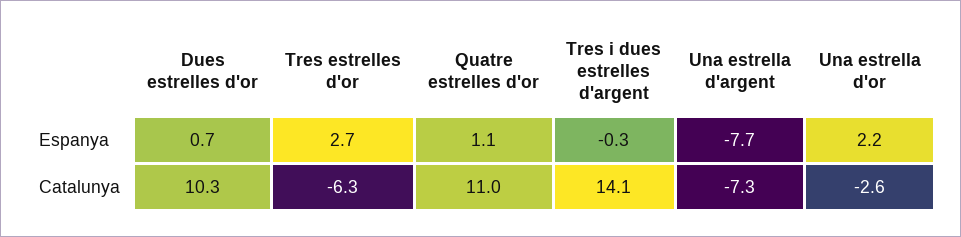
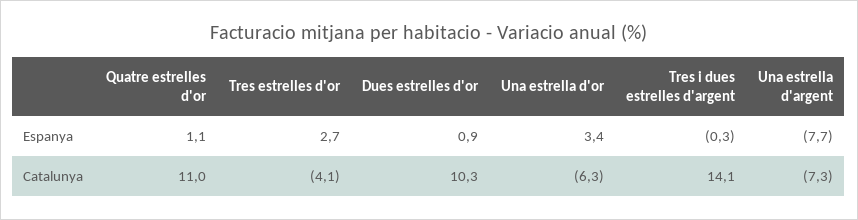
  {
    "Dues estrelles d'or": {
-     "Espanya": 0.7,
+     "Espanya": 0.9,
      "Catalunya": 10.3
    },
    "Tres estrelles d'or": {
      "Espanya": 2.7,
-     "Catalunya": -6.3
+     "Catalunya": -4.1
    },
    "Quatre estrelles d'or": {
      "Espanya": 1.1,
      "Catalunya": 11
    },
    "Tres i dues estrelles d'argent": {
      "Espanya": -0.3,
      "Catalunya": 14.1
    },
    "Una estrella d'argent": {
      "Espanya": -7.7,
      "Catalunya": -7.3
    },
    "Una estrella d'or": {
-     "Espanya": 2.2,
+     "Espanya": 3.4,
-     "Catalunya": -2.6
+     "Catalunya": -6.3
    }
  }

